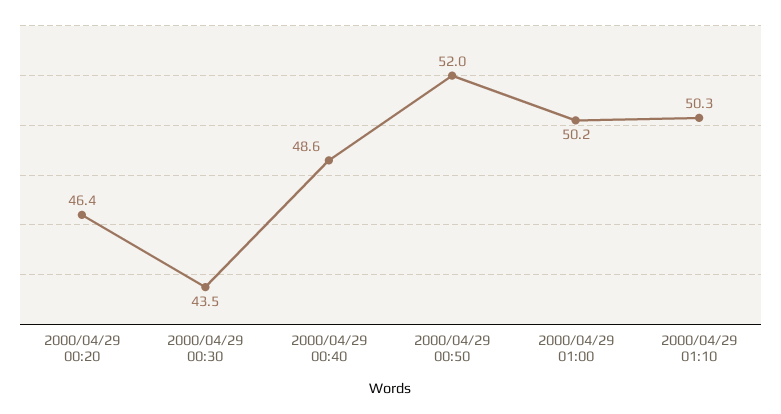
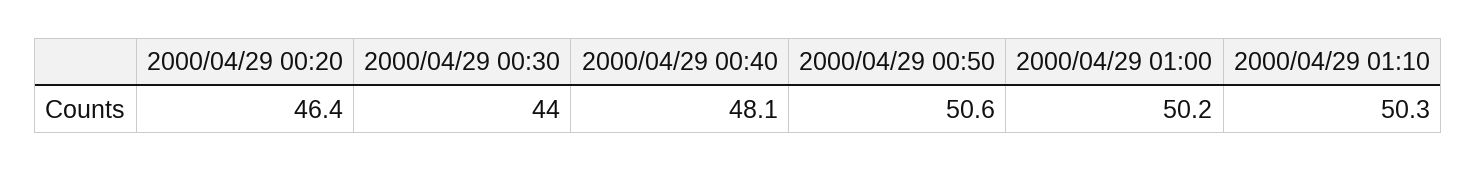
  {
    "2000/04/29 00:20": 46.4,
-   "2000/04/29 00:30": 43.5,
+   "2000/04/29 00:30": 44,
-   "2000/04/29 00:40": 48.6,
+   "2000/04/29 00:40": 48.1,
-   "2000/04/29 00:50": 52,
+   "2000/04/29 00:50": 50.6,
    "2000/04/29 01:00": 50.2,
    "2000/04/29 01:10": 50.3
  }

